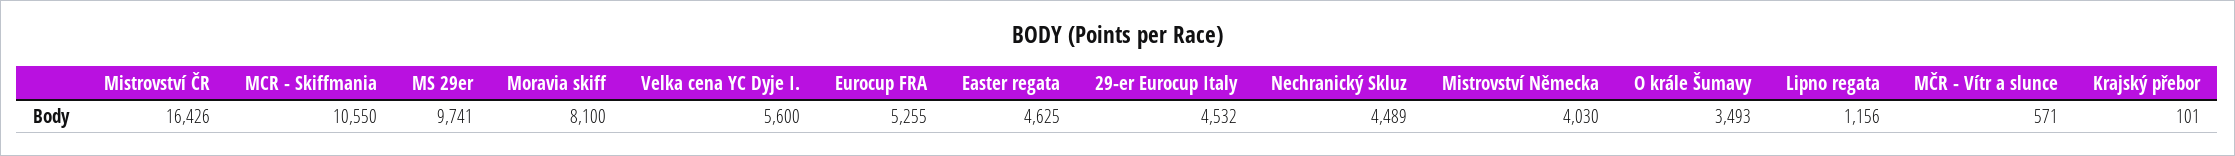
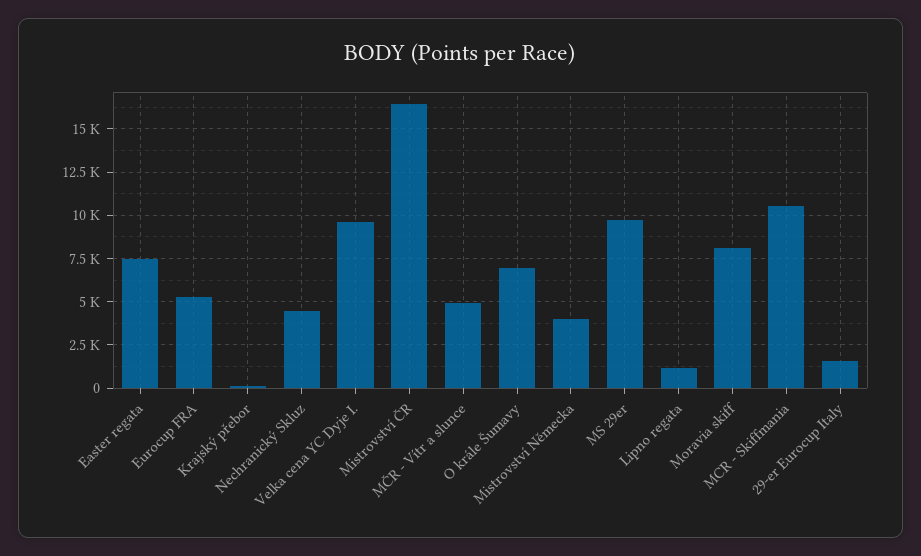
  {
    "Mistrovství ČR": 16426,
    "MCR - Skiffmania": 10550,
    "MS 29er": 9741,
    "Moravia skiff": 8100,
-   "Velka cena YC Dyje I.": 5600,
+   "Velka cena YC Dyje I.": 9500,
    "Eurocup FRA": 5255,
-   "Easter regata": 4625,
+   "Easter regata": 7500,
-   "29-er Eurocup Italy": 4532,
+   "29-er Eurocup Italy": 1500,
    "Nechranický Skluz": 4489,
    "Mistrovství Německa": 4030,
-   "O krále Šumavy": 3493,
+   "O krále Šumavy": 7000,
    "Lipno regata": 1156,
-   "MČR - Vítr a slunce": 571,
+   "MČR - Vítr a slunce": 5000,
    "Krajský přebor": 101
  }

